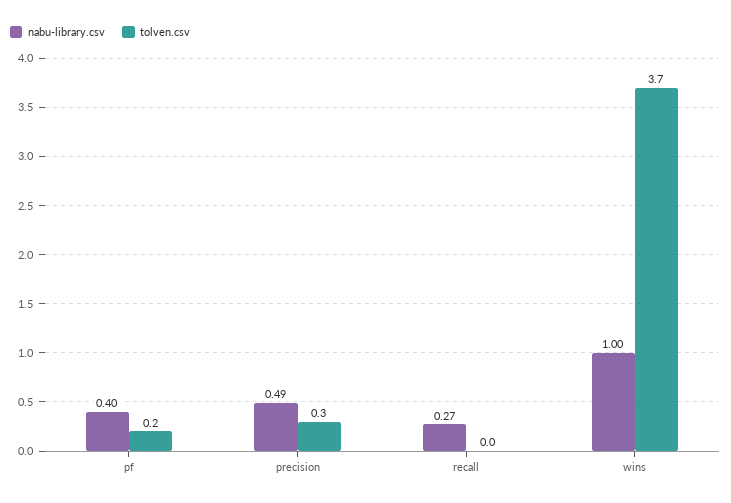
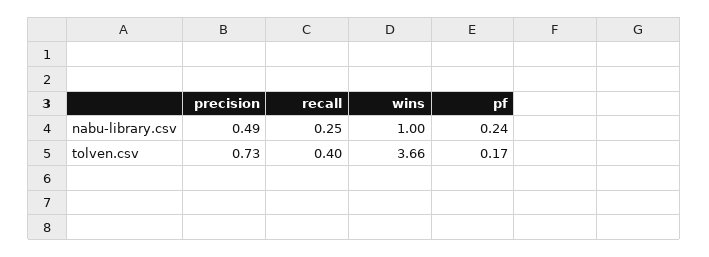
  {
    "nabu-library.csv": {
-     "pf": 0.4,
+     "pf": 0.24,
      "precision": 0.49,
-     "recall": 0.27,
+     "recall": 0.25,
      "wins": 1
    },
    "tolven.csv": {
      "pf": 0.17,
-     "precision": 0.3,
+     "precision": 0.73,
-     "recall": 0,
+     "recall": 0.4,
      "wins": 3.66
    }
  }

